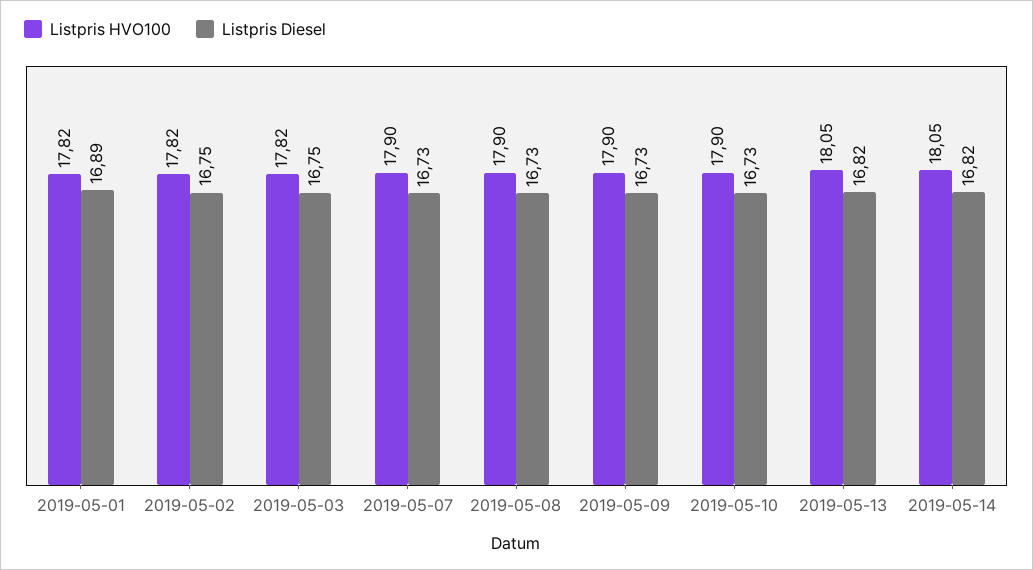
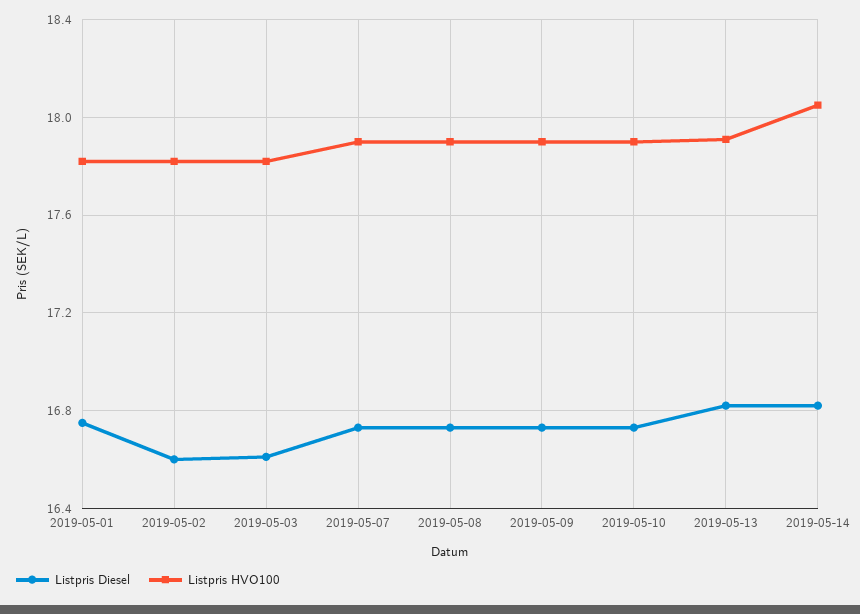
  {
    "Listpris HVO100": {
      "2019-05-01": 17.82,
      "2019-05-02": 17.82,
      "2019-05-03": 17.82,
      "2019-05-07": 17.9,
      "2019-05-08": 17.9,
      "2019-05-09": 17.9,
      "2019-05-10": 17.9,
-     "2019-05-13": 18.05,
+     "2019-05-13": 17.9,
      "2019-05-14": 18.05
    },
    "Listpris Diesel": {
-     "2019-05-01": 16.89,
+     "2019-05-01": 16.75,
-     "2019-05-02": 16.75,
+     "2019-05-02": 16.6,
-     "2019-05-03": 16.75,
+     "2019-05-03": 16.6,
      "2019-05-07": 16.73,
      "2019-05-08": 16.73,
      "2019-05-09": 16.73,
      "2019-05-10": 16.73,
      "2019-05-13": 16.82,
      "2019-05-14": 16.82
    }
  }

